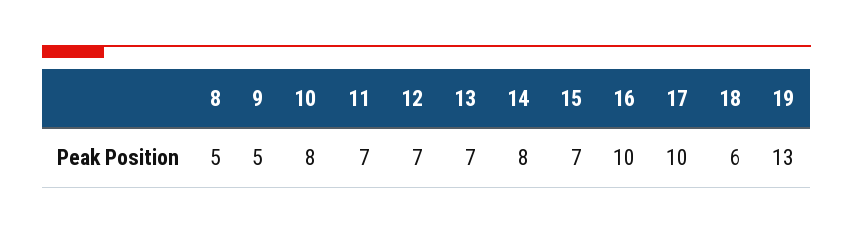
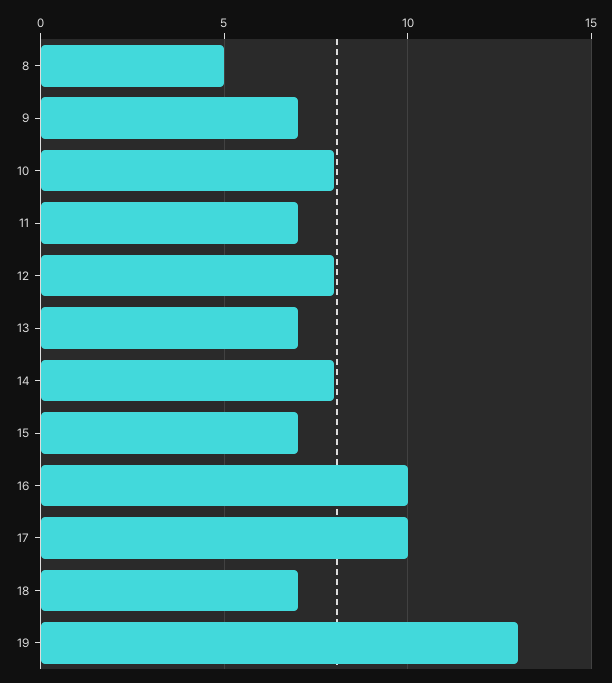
  {
    "8": 5,
-   "9": 5,
+   "9": 7,
    "10": 8,
    "11": 7,
-   "12": 7,
+   "12": 8,
    "13": 7,
    "14": 8,
    "15": 7,
    "16": 10,
    "17": 10,
-   "18": 6,
+   "18": 7,
    "19": 13
  }

